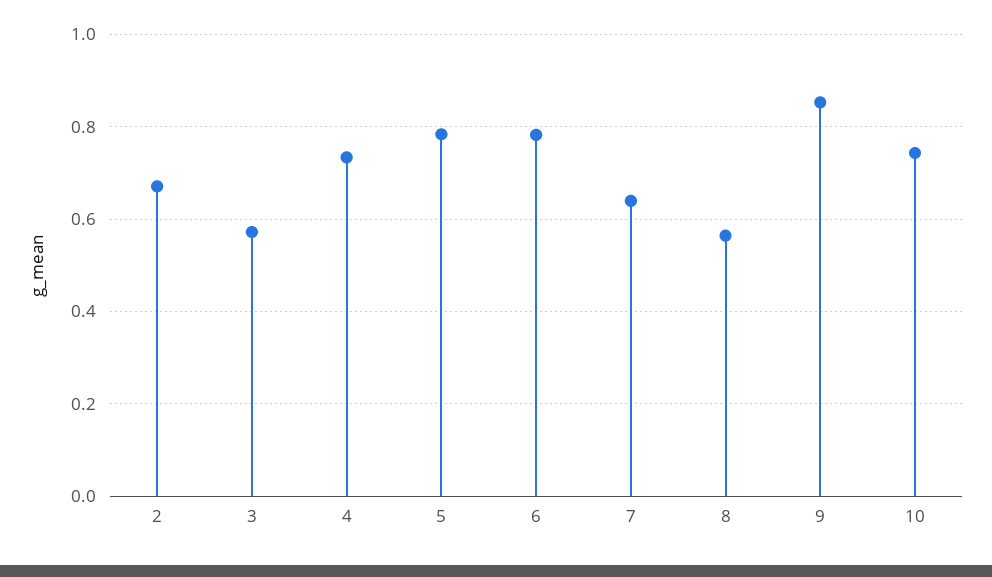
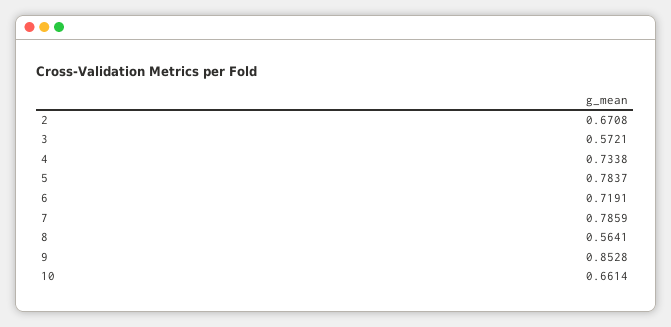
  {
    "2": 0.6708,
    "3": 0.5721,
    "4": 0.7338,
    "5": 0.7837,
-   "6": 0.78,
+   "6": 0.7191,
-   "7": 0.64,
+   "7": 0.7859,
    "8": 0.5641,
    "9": 0.8528,
-   "10": 0.74
+   "10": 0.6614
  }

